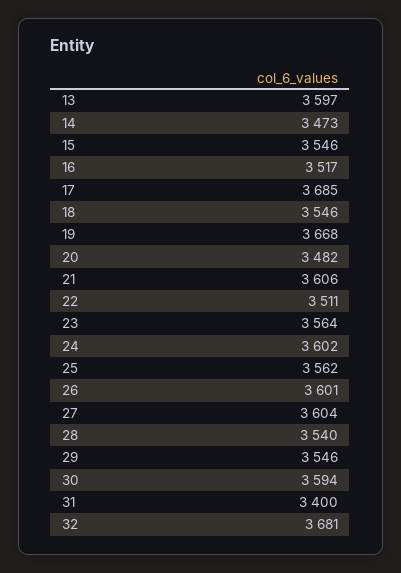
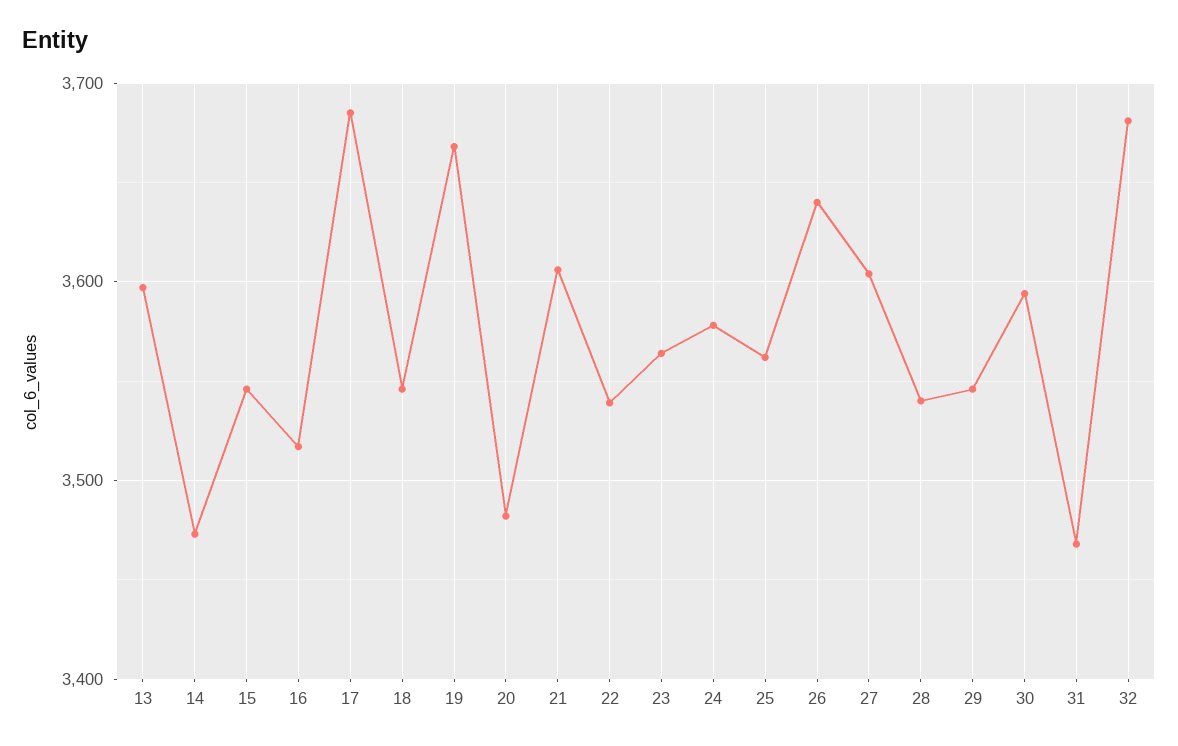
  {
    "13": 3597,
    "14": 3473,
    "15": 3546,
    "16": 3517,
    "17": 3685,
    "18": 3546,
    "19": 3668,
    "20": 3482,
    "21": 3606,
-   "22": 3511,
+   "22": 3540,
    "23": 3564,
-   "24": 3602,
+   "24": 3580,
    "25": 3562,
-   "26": 3601,
+   "26": 3640,
    "27": 3604,
    "28": 3540,
    "29": 3546,
    "30": 3594,
-   "31": 3400,
+   "31": 3470,
    "32": 3681
  }

